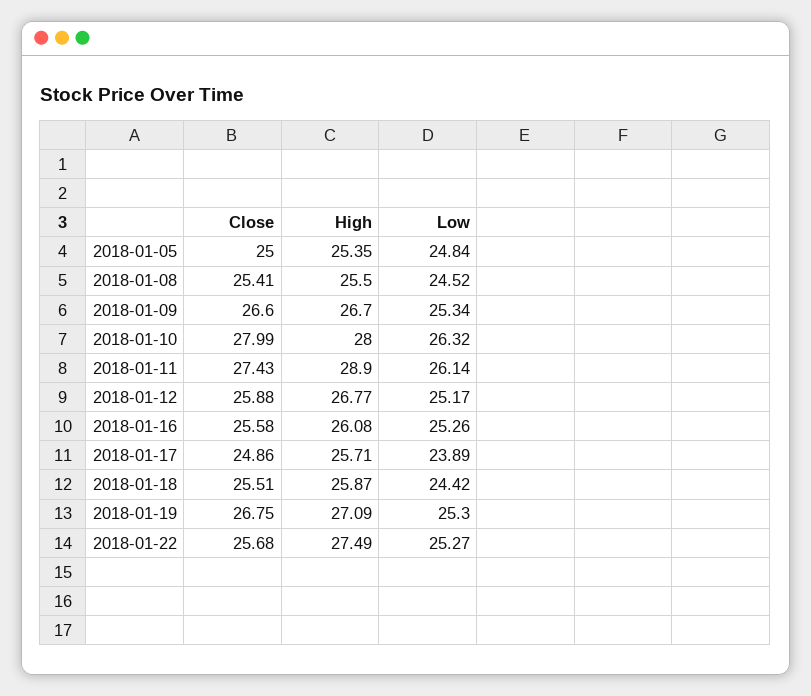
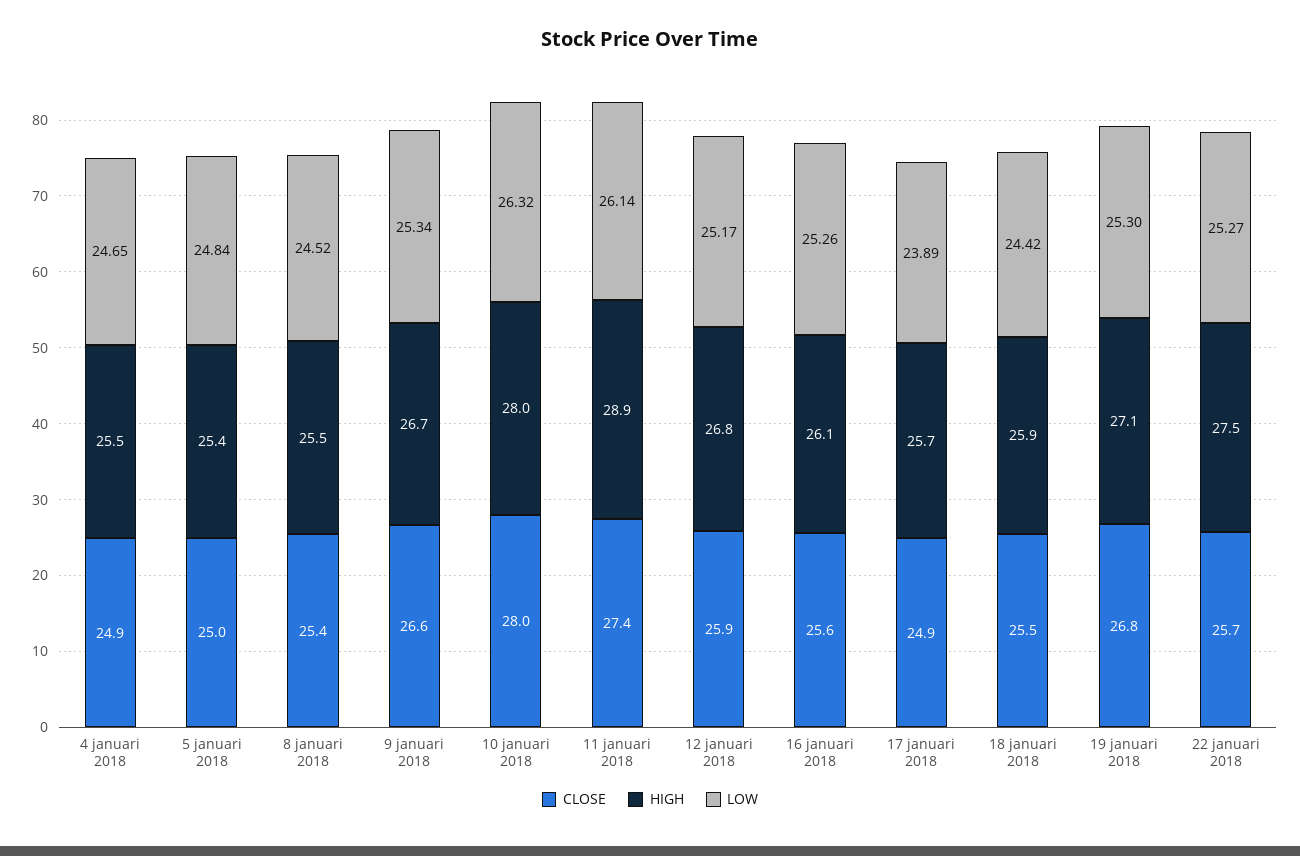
  {
    "Close": {
      "2018-01-05": 25,
      "2018-01-08": 25.41,
      "2018-01-09": 26.6,
      "2018-01-10": 27.99,
      "2018-01-11": 27.43,
      "2018-01-12": 25.88,
      "2018-01-16": 25.58,
      "2018-01-17": 24.86,
      "2018-01-18": 25.51,
      "2018-01-19": 26.75,
-     "2018-01-22": 25.68
+     "2018-01-22": 25.68,
+     "4 januari 2018": 24.9
    },
    "High": {
      "2018-01-05": 25.35,
      "2018-01-08": 25.5,
      "2018-01-09": 26.7,
      "2018-01-10": 28,
      "2018-01-11": 28.9,
      "2018-01-12": 26.77,
      "2018-01-16": 26.08,
      "2018-01-17": 25.71,
      "2018-01-18": 25.87,
      "2018-01-19": 27.09,
-     "2018-01-22": 27.49
+     "2018-01-22": 27.49,
+     "4 januari 2018": 25.5
    },
    "Low": {
      "2018-01-05": 24.84,
      "2018-01-08": 24.52,
      "2018-01-09": 25.34,
      "2018-01-10": 26.32,
      "2018-01-11": 26.14,
      "2018-01-12": 25.17,
      "2018-01-16": 25.26,
      "2018-01-17": 23.89,
      "2018-01-18": 24.42,
      "2018-01-19": 25.3,
-     "2018-01-22": 25.27
+     "2018-01-22": 25.27,
+     "4 januari 2018": 24.65
    }
  }

